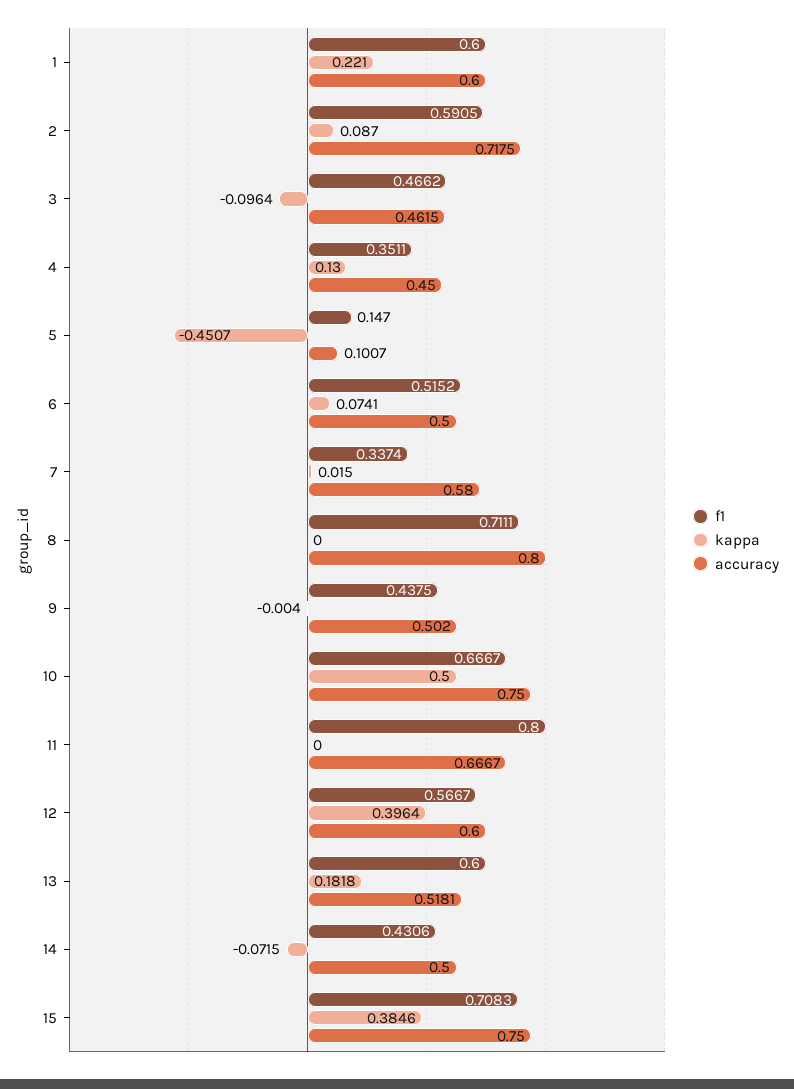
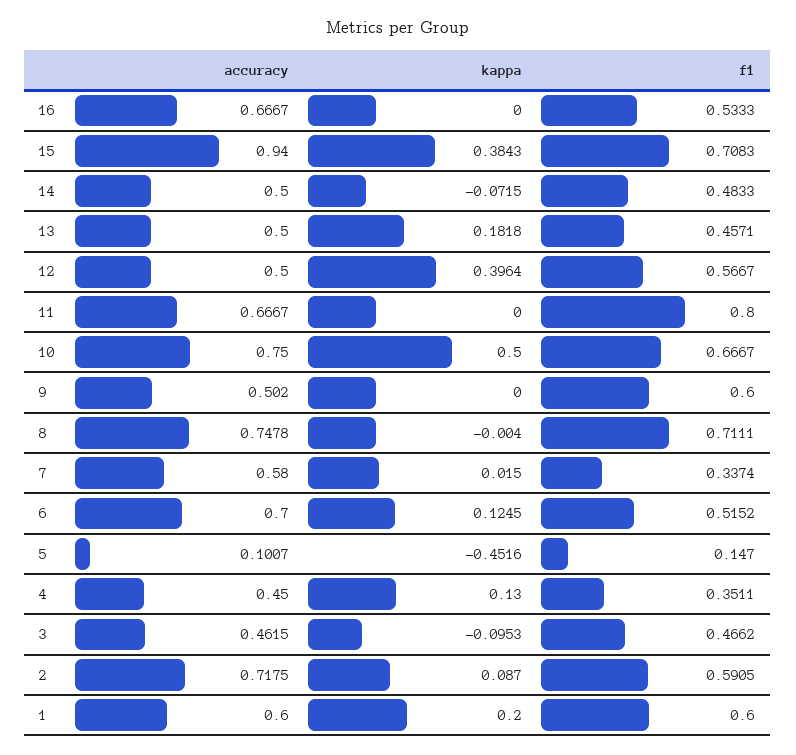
  {
    "f1": {
      "1": 0.6,
      "2": 0.5905,
      "3": 0.4662,
      "4": 0.3511,
      "5": 0.147,
      "6": 0.5152,
      "7": 0.3374,
      "8": 0.7111,
-     "9": 0.4375,
+     "9": 0.6,
      "10": 0.6667,
      "11": 0.8,
      "12": 0.5667,
-     "13": 0.6,
+     "13": 0.4571,
-     "14": 0.4306,
+     "14": 0.4833,
-     "15": 0.7083
+     "15": 0.7083,
+     "16": 0.5333
    },
    "kappa": {
-     "1": 0.221,
+     "1": 0.2,
      "2": 0.087,
-     "3": -0.0964,
+     "3": -0.0953,
      "4": 0.13,
-     "5": -0.4507,
+     "5": -0.4516,
-     "6": 0.0741,
+     "6": 0.1245,
      "7": 0.015,
-     "8": 0,
+     "8": -0.004,
-     "9": -0.004,
+     "9": 0,
      "10": 0.5,
      "11": 0,
      "12": 0.3964,
      "13": 0.1818,
      "14": -0.0715,
-     "15": 0.3846
+     "15": 0.3843,
+     "16": 0
    },
    "accuracy": {
      "1": 0.6,
      "2": 0.7175,
      "3": 0.4615,
      "4": 0.45,
      "5": 0.1007,
-     "6": 0.5,
+     "6": 0.7,
      "7": 0.58,
-     "8": 0.8,
+     "8": 0.7478,
      "9": 0.502,
      "10": 0.75,
      "11": 0.6667,
-     "12": 0.6,
+     "12": 0.5,
-     "13": 0.5181,
+     "13": 0.5,
      "14": 0.5,
-     "15": 0.75
+     "15": 0.94,
+     "16": 0.6667
    }
  }

